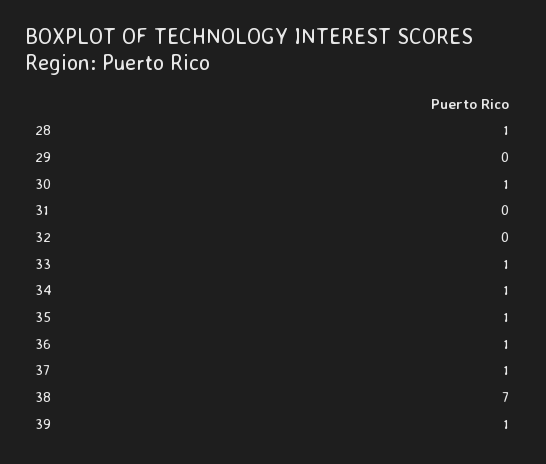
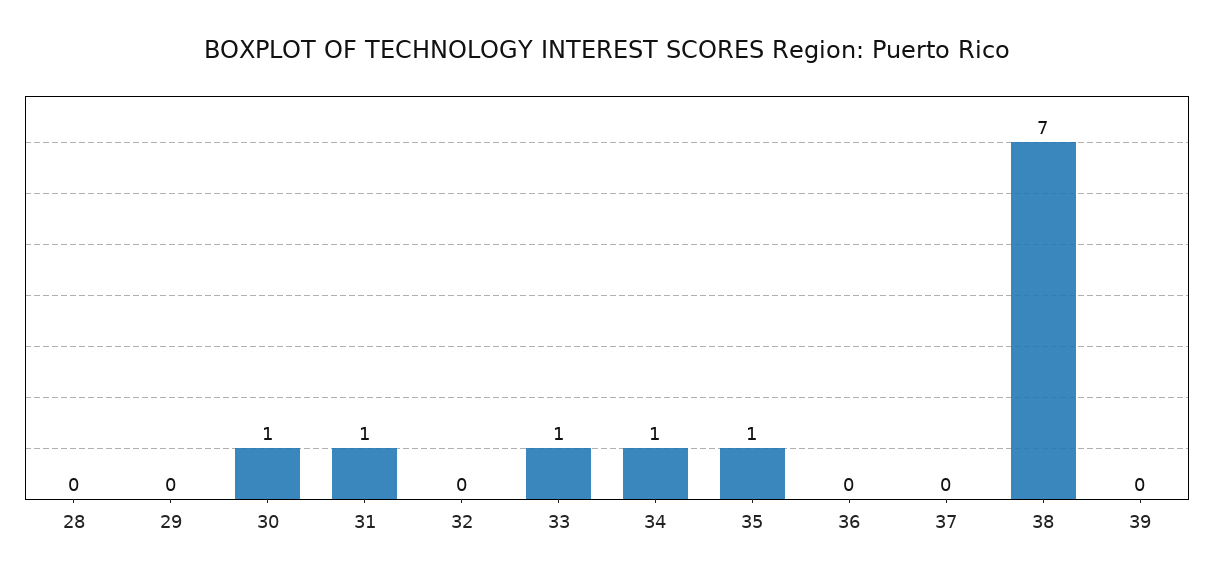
  {
-   "28": 1,
+   "28": 0,
    "29": 0,
    "30": 1,
-   "31": 0,
+   "31": 1,
    "32": 0,
    "33": 1,
    "34": 1,
    "35": 1,
-   "36": 1,
+   "36": 0,
-   "37": 1,
+   "37": 0,
    "38": 7,
-   "39": 1
+   "39": 0
  }

